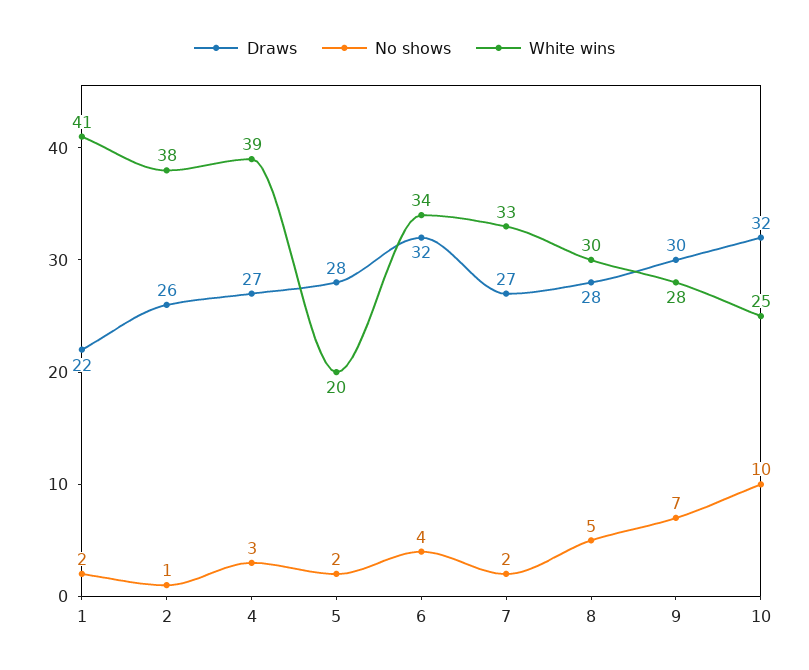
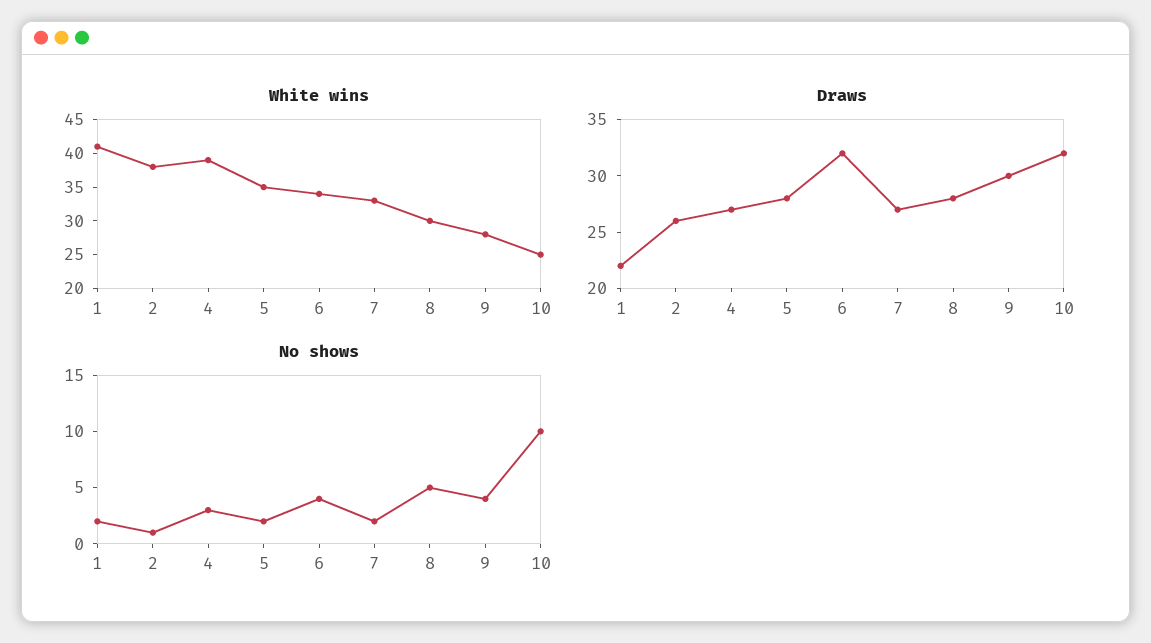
  {
    "Draws": {
      "1": 22,
      "2": 26,
      "4": 27,
      "5": 28,
      "6": 32,
      "7": 27,
      "8": 28,
      "9": 30,
      "10": 32
    },
    "No shows": {
      "1": 2,
      "2": 1,
      "4": 3,
      "5": 2,
      "6": 4,
      "7": 2,
      "8": 5,
-     "9": 7,
+     "9": 4,
      "10": 10
    },
    "White wins": {
      "1": 41,
      "2": 38,
      "4": 39,
-     "5": 20,
+     "5": 35,
      "6": 34,
      "7": 33,
      "8": 30,
      "9": 28,
      "10": 25
    }
  }

